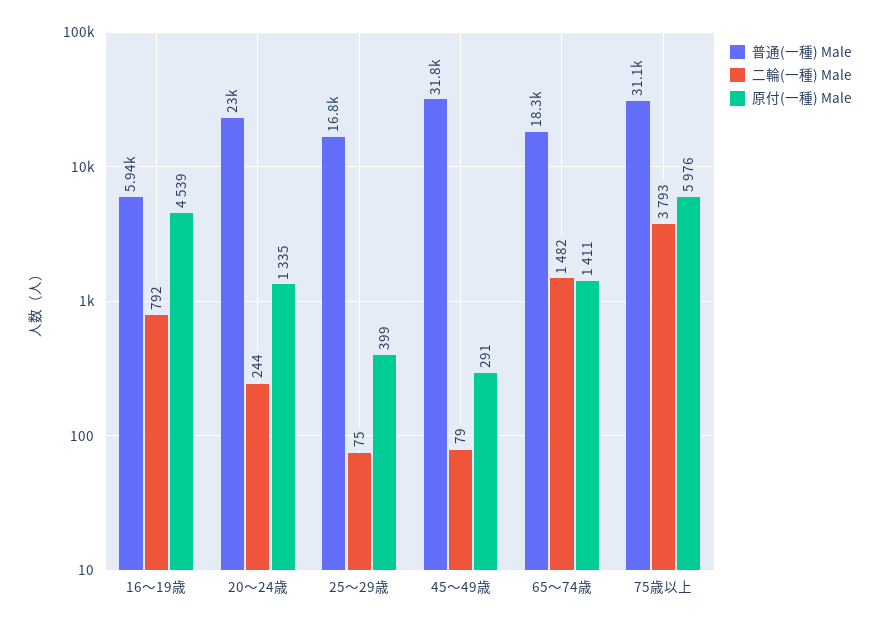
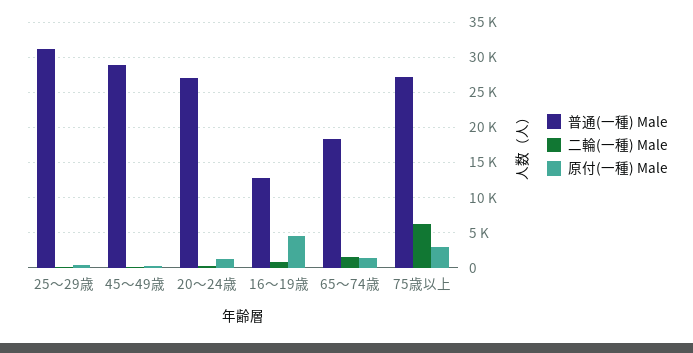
  {
    "普通(一種) Male": {
-     "16～19歳": 5940,
+     "16～19歳": 13000,
-     "20～24歳": 23000,
+     "20～24歳": 27000,
-     "25～29歳": 16800,
+     "25～29歳": 31000,
-     "45～49歳": 31800,
+     "45～49歳": 29000,
      "65～74歳": 18300,
-     "75歳以上": 31100
+     "75歳以上": 27000
    },
    "二輪(一種) Male": {
      "16～19歳": 792,
      "20～24歳": 244,
      "25～29歳": 75,
      "45～49歳": 79,
      "65～74歳": 1482,
-     "75歳以上": 3793
+     "75歳以上": 6000
    },
    "原付(一種) Male": {
      "16～19歳": 4539,
      "20～24歳": 1335,
      "25～29歳": 399,
      "45～49歳": 291,
      "65～74歳": 1411,
-     "75歳以上": 5976
+     "75歳以上": 3000
    }
  }

